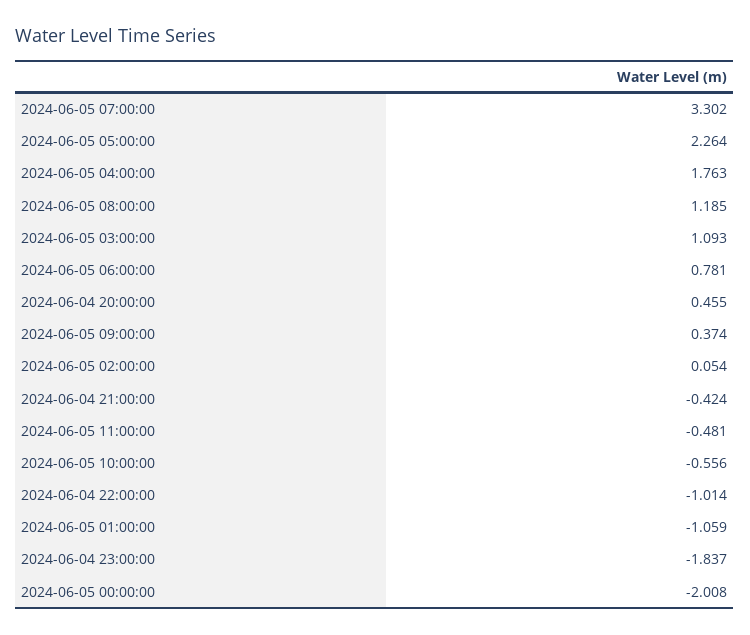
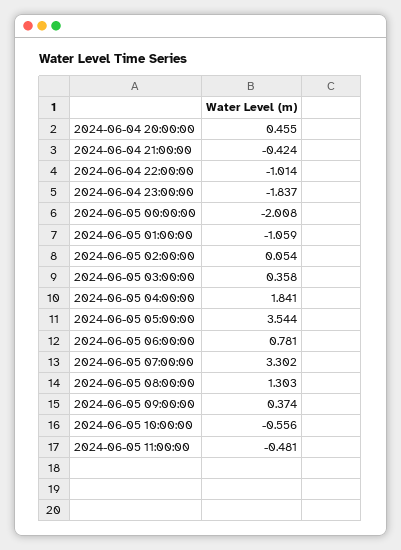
  {
    "2024-06-05 07:00:00": 3.302,
-   "2024-06-05 05:00:00": 2.264,
+   "2024-06-05 05:00:00": 3.544,
-   "2024-06-05 04:00:00": 1.763,
+   "2024-06-05 04:00:00": 1.841,
-   "2024-06-05 08:00:00": 1.185,
+   "2024-06-05 08:00:00": 1.303,
-   "2024-06-05 03:00:00": 1.093,
+   "2024-06-05 03:00:00": 0.358,
    "2024-06-05 06:00:00": 0.781,
    "2024-06-04 20:00:00": 0.455,
    "2024-06-05 09:00:00": 0.374,
    "2024-06-05 02:00:00": 0.054,
    "2024-06-04 21:00:00": -0.424,
    "2024-06-05 11:00:00": -0.481,
    "2024-06-05 10:00:00": -0.556,
    "2024-06-04 22:00:00": -1.014,
    "2024-06-05 01:00:00": -1.059,
    "2024-06-04 23:00:00": -1.837,
    "2024-06-05 00:00:00": -2.008
  }

